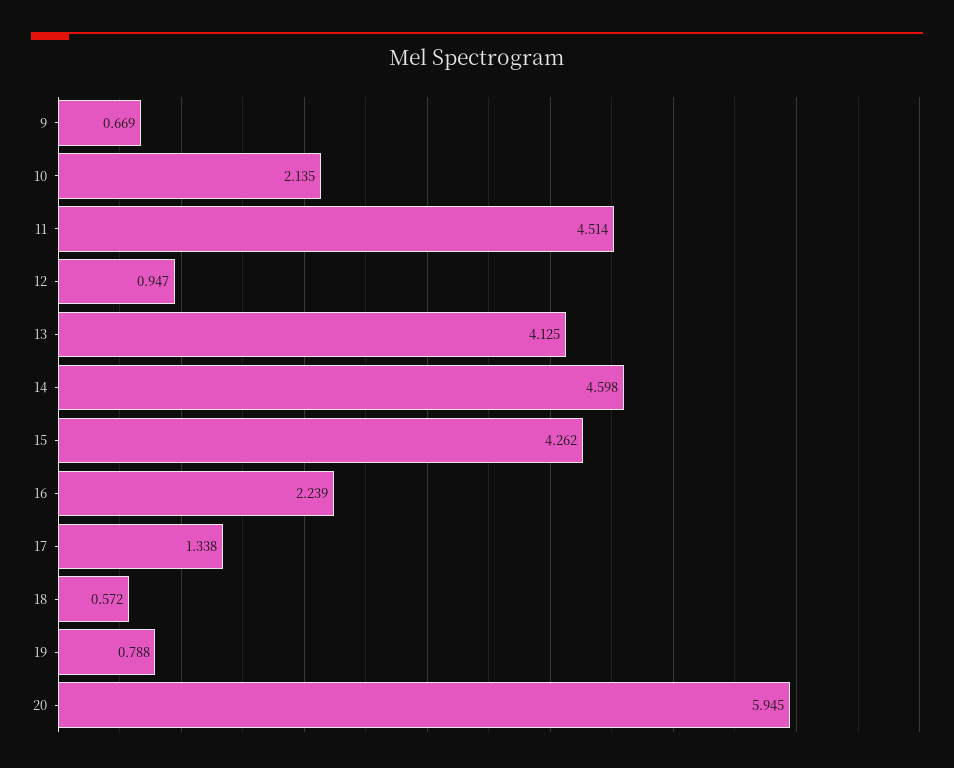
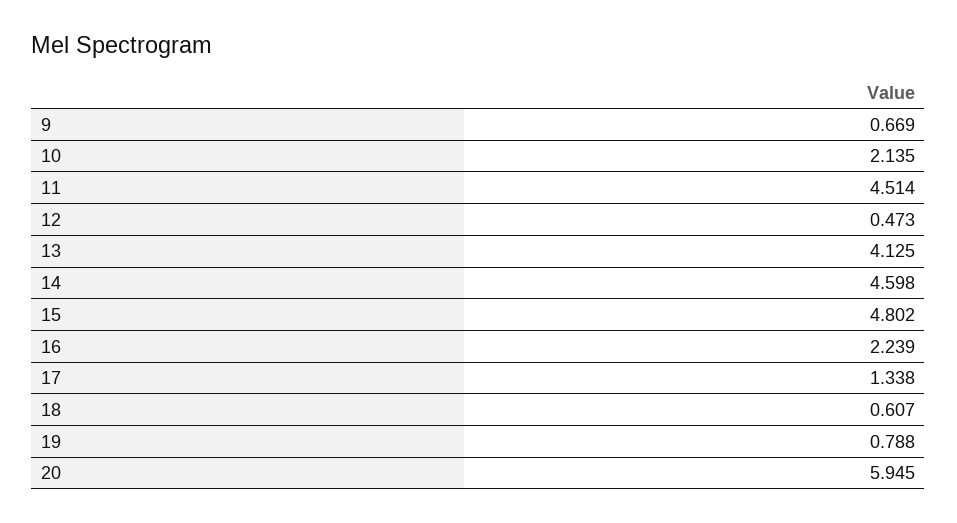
  {
    "9": 0.669,
    "10": 2.135,
    "11": 4.514,
-   "12": 0.947,
+   "12": 0.473,
    "13": 4.125,
    "14": 4.598,
-   "15": 4.262,
+   "15": 4.802,
    "16": 2.239,
    "17": 1.338,
-   "18": 0.572,
+   "18": 0.607,
    "19": 0.788,
    "20": 5.945
  }

